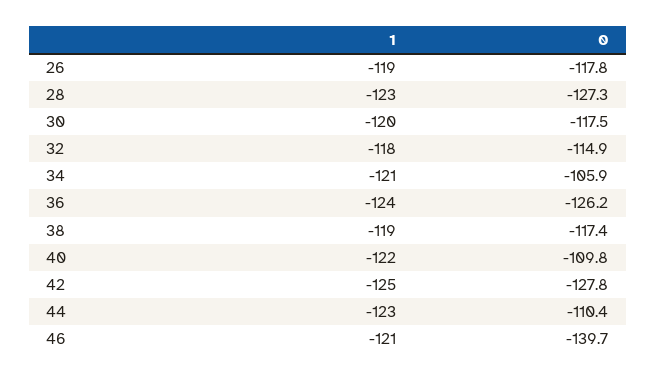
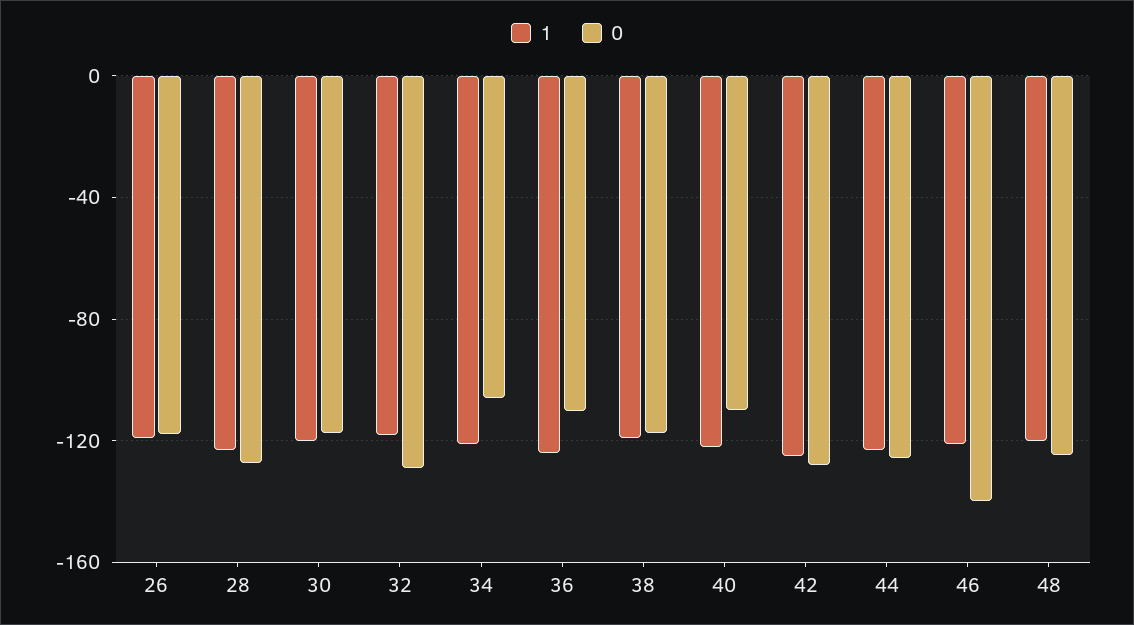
  {
    "1": {
      "26": -119,
      "28": -123,
      "30": -120,
      "32": -118,
      "34": -121,
      "36": -124,
      "38": -119,
      "40": -122,
      "42": -125,
      "44": -123,
-     "46": -121
+     "46": -121,
+     "48": -120
    },
    "0": {
      "26": -117.8,
      "28": -127.3,
      "30": -117.5,
-     "32": -114.9,
+     "32": -130,
      "34": -105.9,
-     "36": -126.2,
+     "36": -110,
      "38": -117.4,
      "40": -109.8,
      "42": -127.8,
-     "44": -110.4,
+     "44": -125,
-     "46": -139.7
+     "46": -139.7,
+     "48": -125
    }
  }

